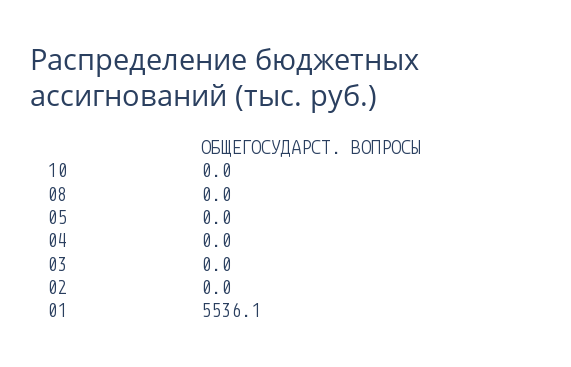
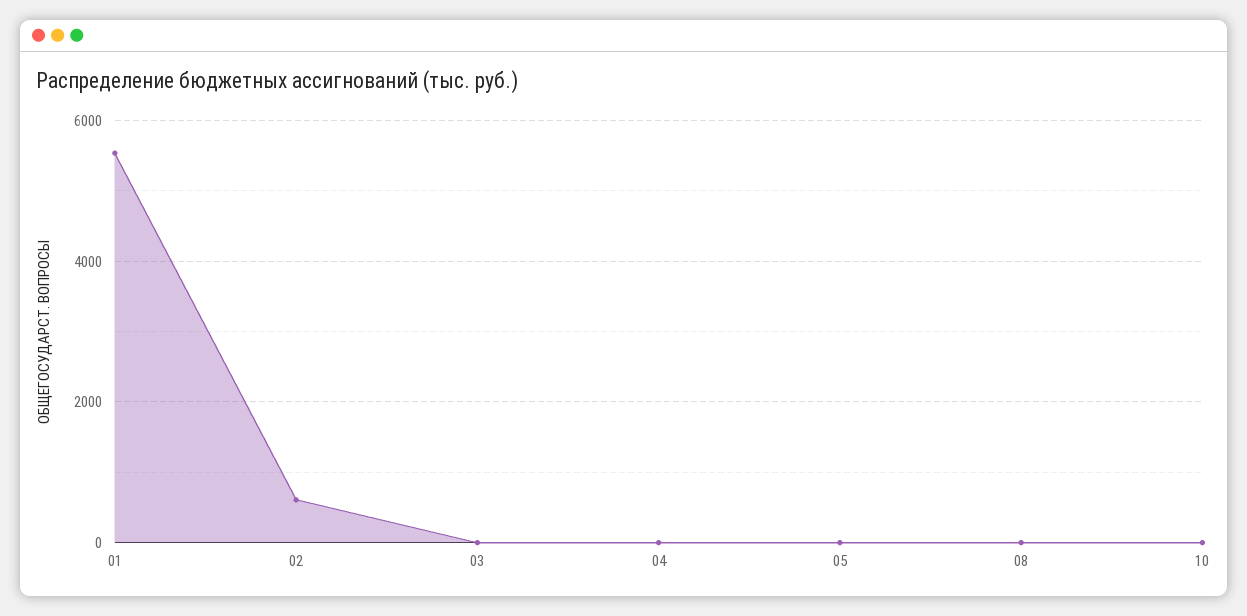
  {
    "10": 0,
    "08": 0,
    "05": 0,
    "04": 0,
    "03": 0,
-   "02": 0,
+   "02": 600,
    "01": 5536.1
  }

